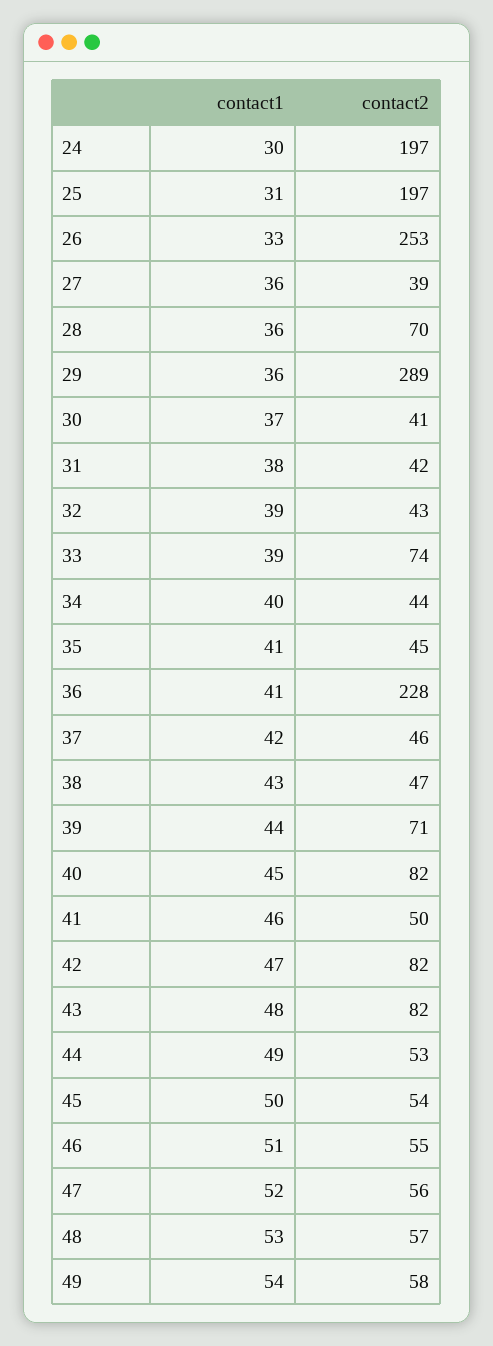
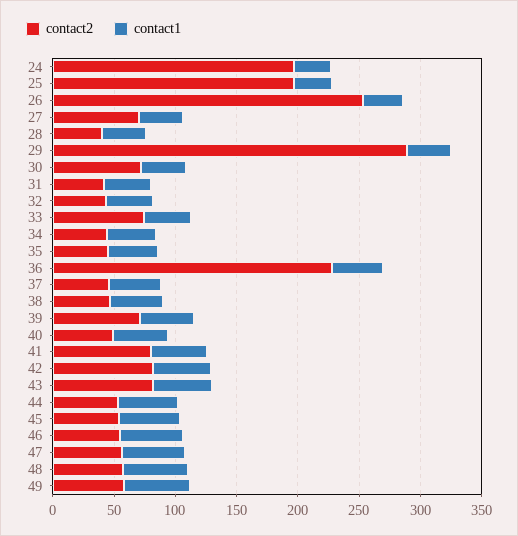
  {
    "contact1": {
      "24": 30,
      "25": 31,
      "26": 33,
      "27": 36,
      "28": 36,
      "29": 36,
      "30": 37,
      "31": 38,
      "32": 39,
      "33": 39,
      "34": 40,
      "35": 41,
      "36": 41,
      "37": 42,
      "38": 43,
      "39": 44,
      "40": 45,
      "41": 46,
      "42": 47,
      "43": 48,
      "44": 49,
      "45": 50,
      "46": 51,
      "47": 52,
      "48": 53,
      "49": 54
    },
    "contact2": {
      "24": 197,
      "25": 197,
      "26": 253,
-     "27": 39,
+     "27": 70,
-     "28": 70,
+     "28": 40,
      "29": 289,
-     "30": 41,
+     "30": 70,
      "31": 42,
      "32": 43,
      "33": 74,
      "34": 44,
      "35": 45,
      "36": 228,
      "37": 46,
      "38": 47,
      "39": 71,
-     "40": 82,
+     "40": 50,
-     "41": 50,
+     "41": 80,
      "42": 82,
      "43": 82,
      "44": 53,
      "45": 54,
      "46": 55,
      "47": 56,
      "48": 57,
      "49": 58
    }
  }

